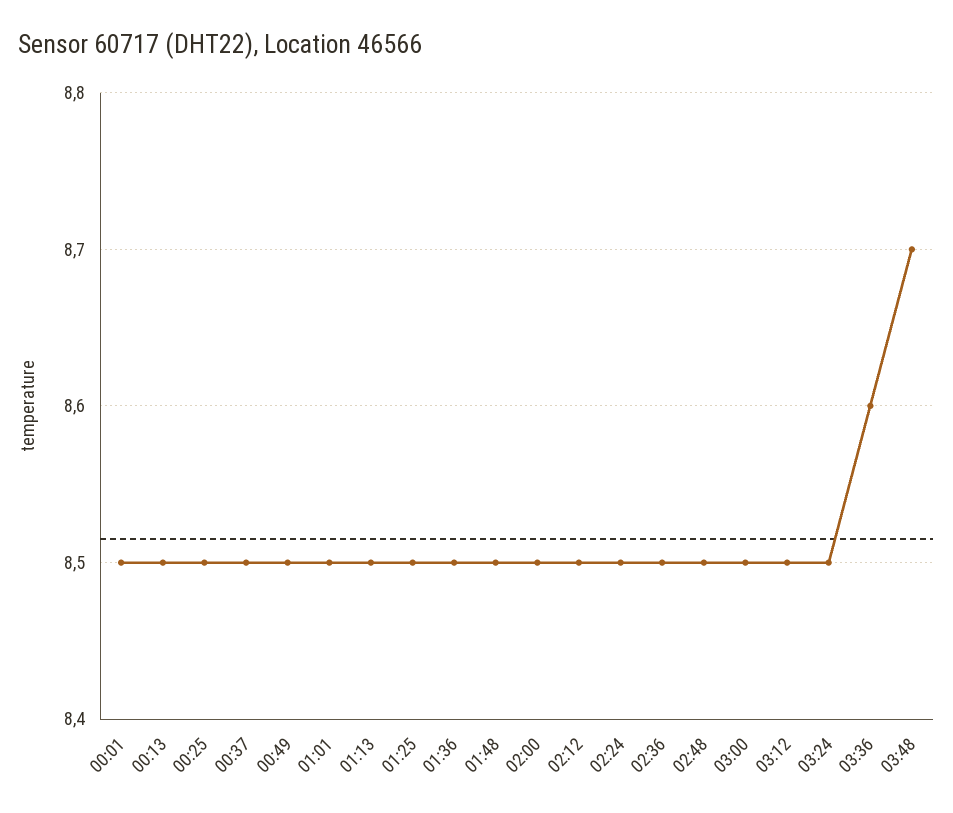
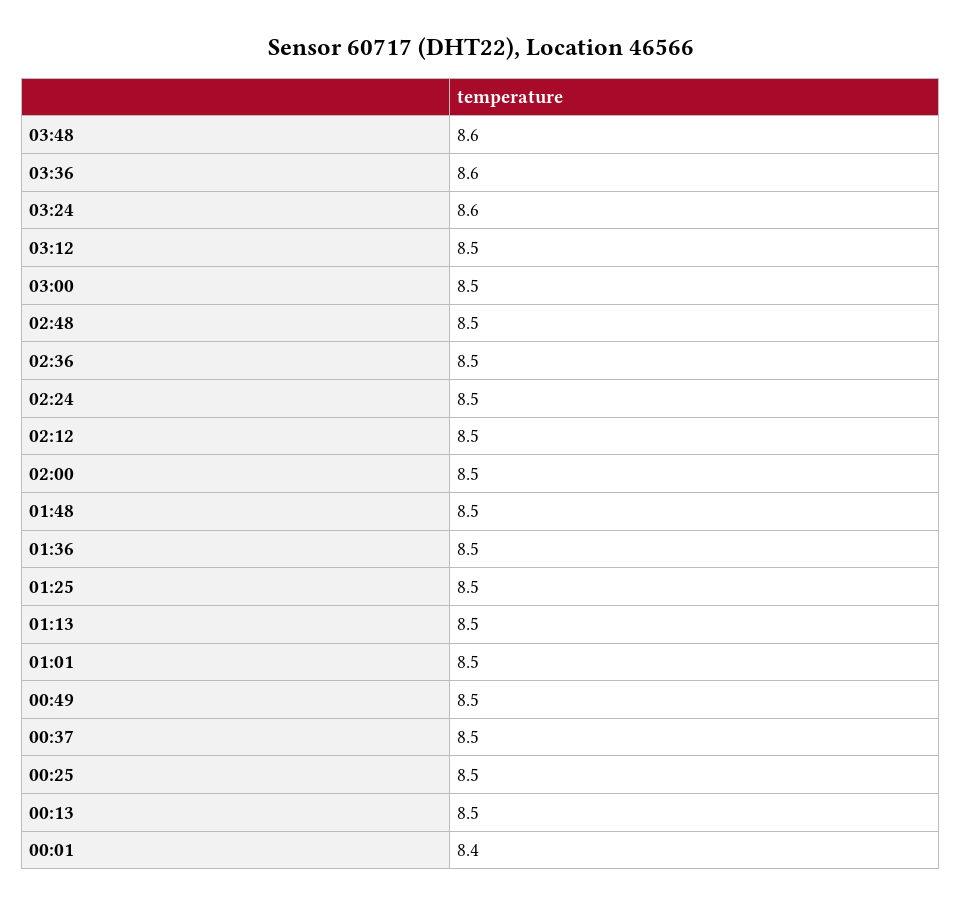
  {
-   "00:01": 8.5,
+   "00:01": 8.4,
    "00:13": 8.5,
    "00:25": 8.5,
    "00:37": 8.5,
    "00:49": 8.5,
    "01:01": 8.5,
    "01:13": 8.5,
    "01:25": 8.5,
    "01:36": 8.5,
    "01:48": 8.5,
    "02:00": 8.5,
    "02:12": 8.5,
    "02:24": 8.5,
    "02:36": 8.5,
    "02:48": 8.5,
    "03:00": 8.5,
    "03:12": 8.5,
-   "03:24": 8.5,
+   "03:24": 8.6,
    "03:36": 8.6,
-   "03:48": 8.7
+   "03:48": 8.6
  }

